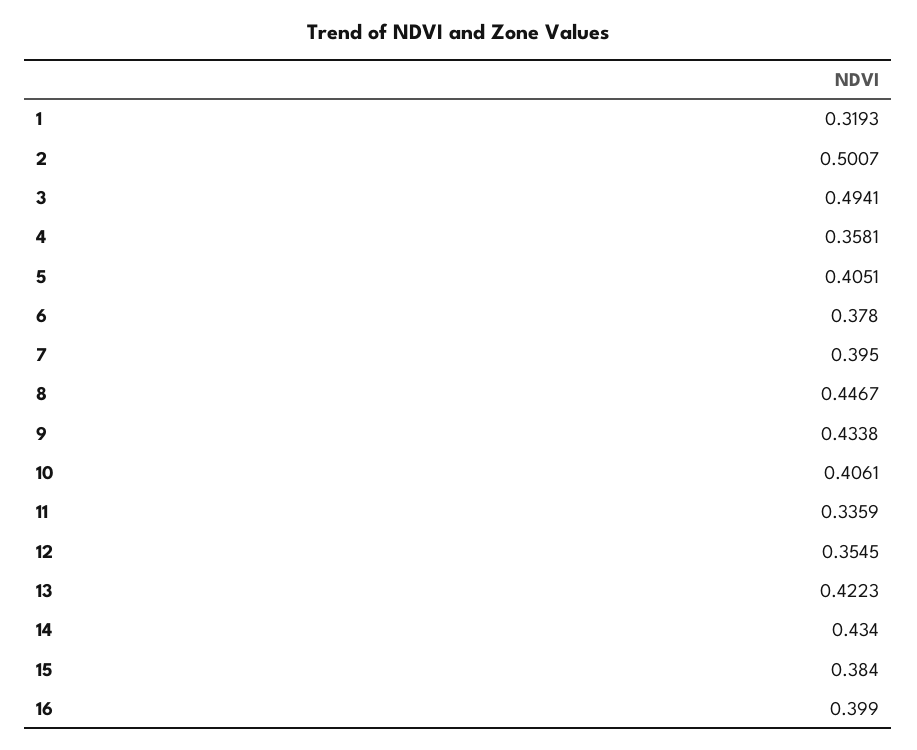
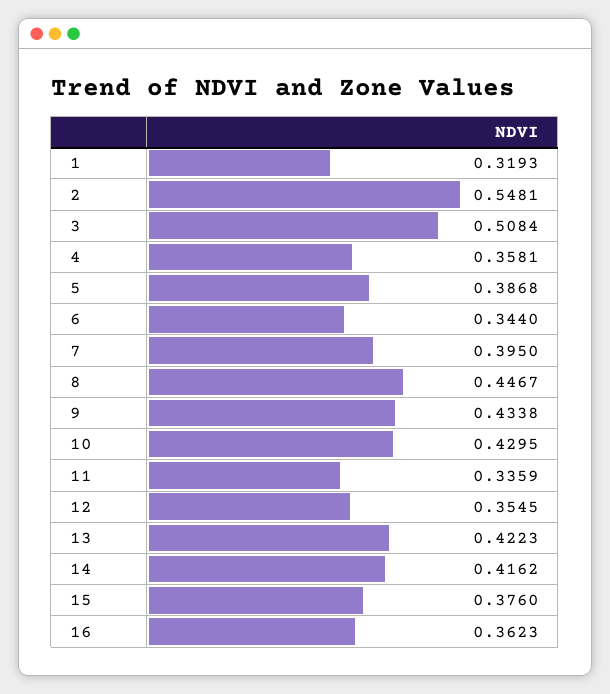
  {
    "1": 0.3193,
-   "2": 0.5007,
+   "2": 0.5481,
-   "3": 0.4941,
+   "3": 0.5084,
    "4": 0.3581,
-   "5": 0.4051,
+   "5": 0.3868,
-   "6": 0.378,
+   "6": 0.344,
    "7": 0.395,
    "8": 0.4467,
    "9": 0.4338,
-   "10": 0.4061,
+   "10": 0.4295,
    "11": 0.3359,
    "12": 0.3545,
    "13": 0.4223,
-   "14": 0.434,
+   "14": 0.4162,
-   "15": 0.384,
+   "15": 0.376,
-   "16": 0.399
+   "16": 0.3623
  }

